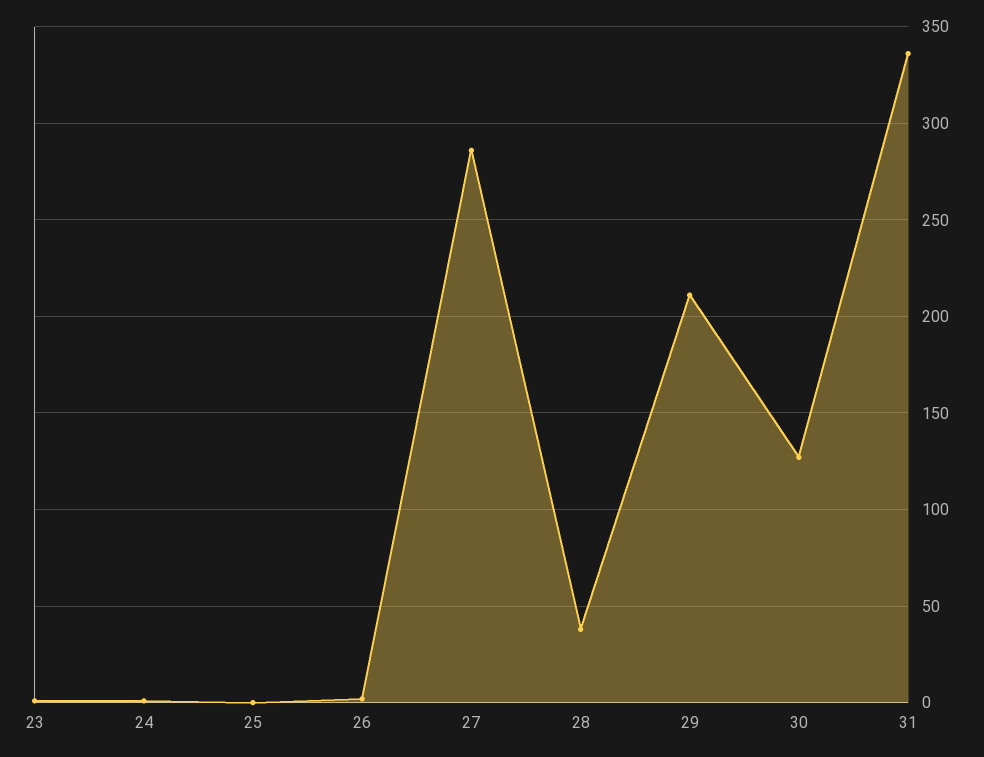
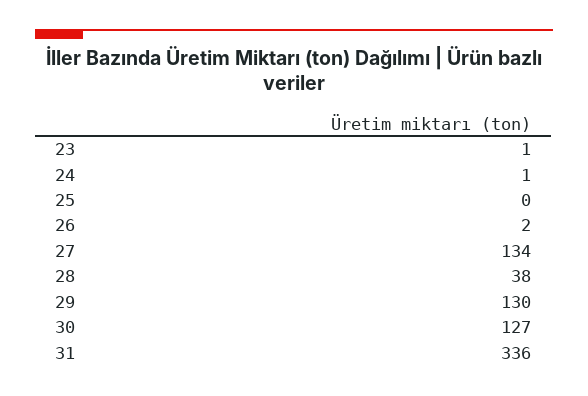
  {
    "23": 1,
    "24": 1,
    "25": 0,
    "26": 2,
-   "27": 285,
+   "27": 134,
    "28": 38,
-   "29": 210,
+   "29": 130,
    "30": 127,
    "31": 336
  }

